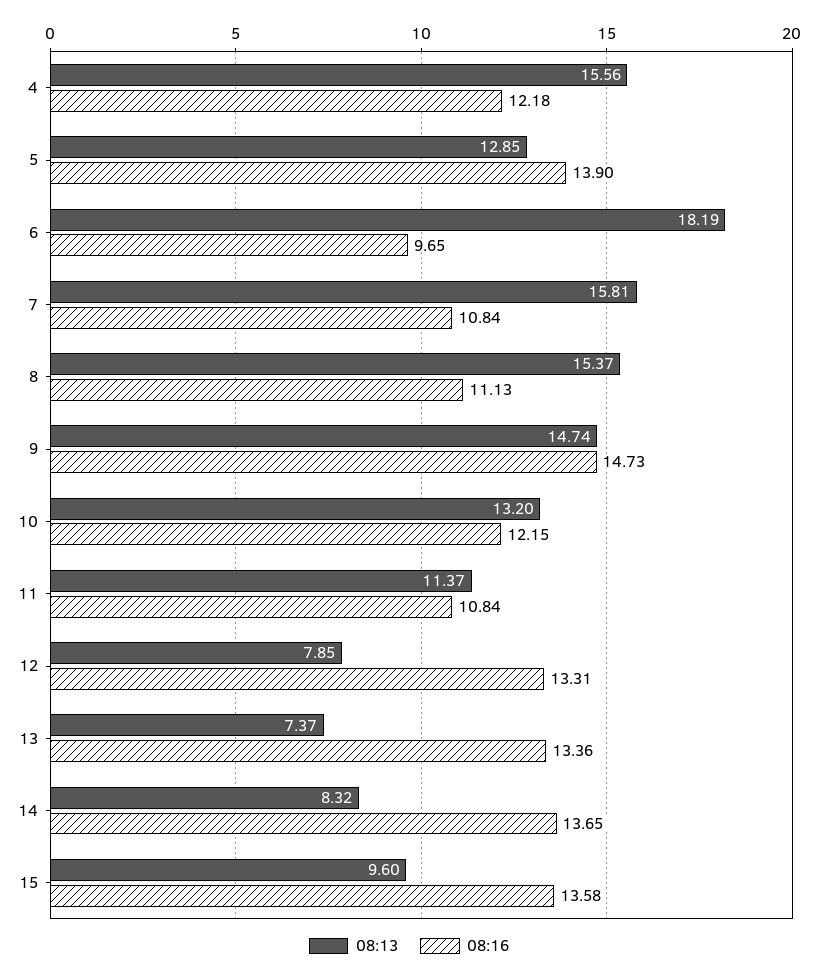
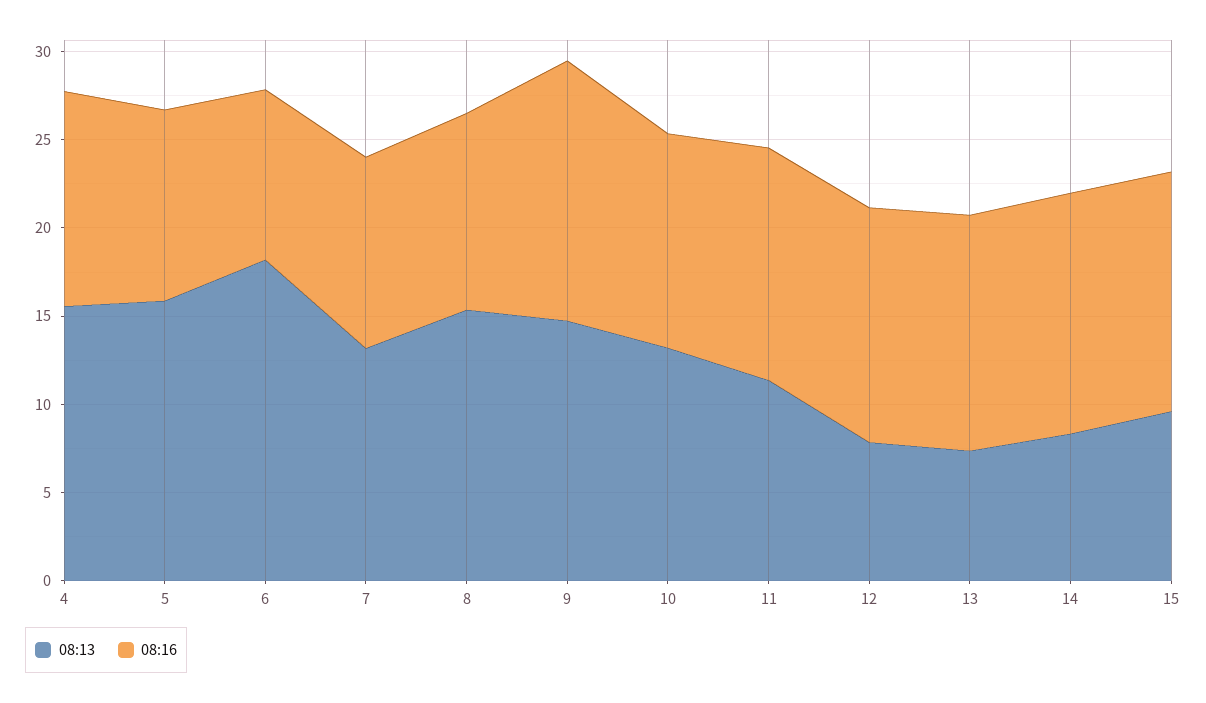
  {
    "08:13": {
      "4": 15.56,
-     "5": 12.85,
+     "5": 16,
      "6": 18.19,
-     "7": 15.81,
+     "7": 13,
      "8": 15.37,
      "9": 14.74,
      "10": 13.2,
      "11": 11.37,
      "12": 7.85,
      "13": 7.37,
      "14": 8.32,
      "15": 9.6
    },
    "08:16": {
      "4": 12.18,
-     "5": 13.9,
+     "5": 11,
      "6": 9.65,
      "7": 10.84,
      "8": 11.13,
      "9": 14.73,
      "10": 12.15,
-     "11": 10.84,
+     "11": 13,
      "12": 13.31,
      "13": 13.36,
      "14": 13.65,
      "15": 13.58
    }
  }

